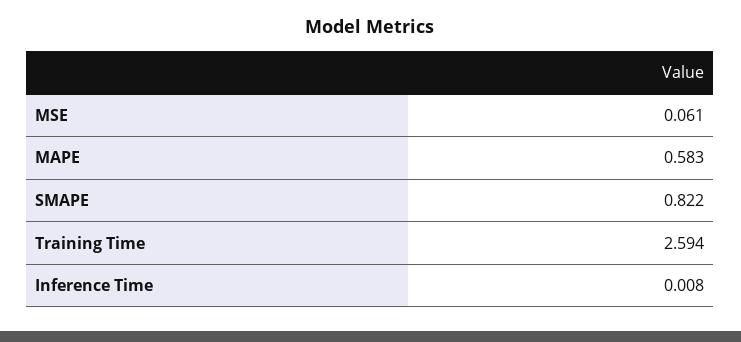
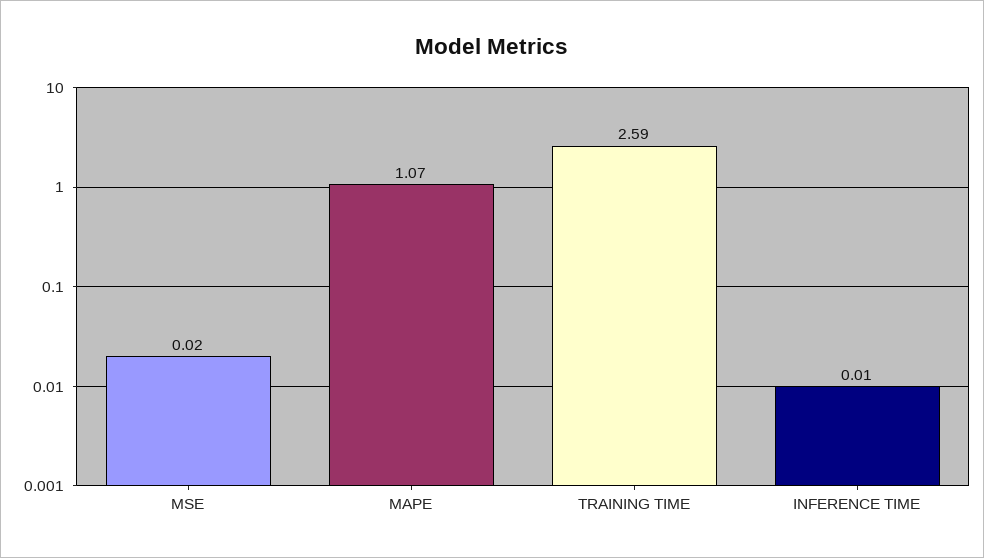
  {
-   "MSE": 0.061,
+   "MSE": 0.02,
-   "MAPE": 0.583,
+   "MAPE": 1.07,
-   "SMAPE": 0.822,
    "Training Time": 2.594,
    "Inference Time": 0.008
  }

